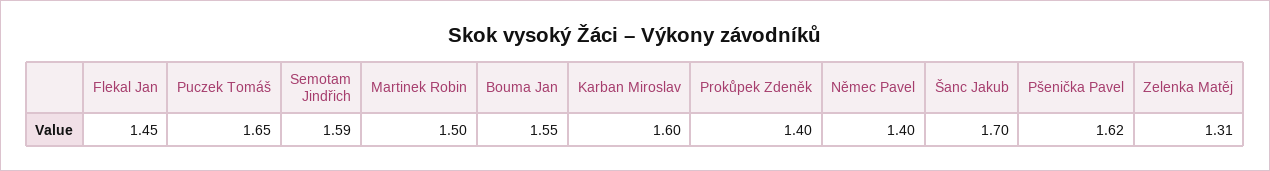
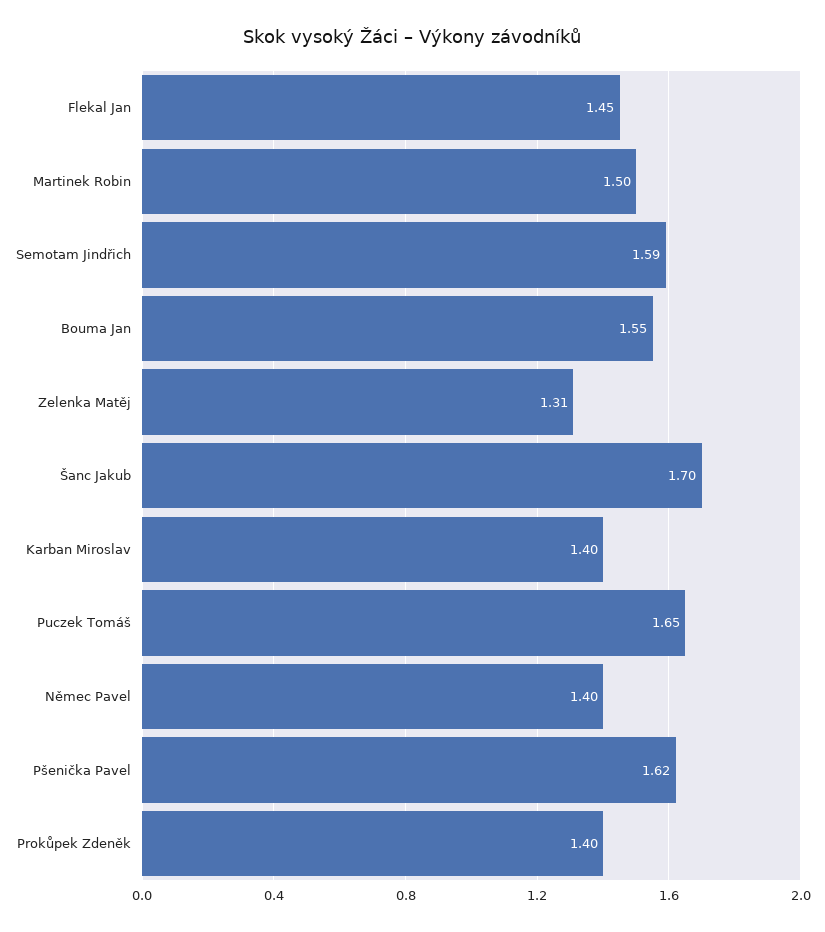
  {
    "Flekal Jan": 1.45,
    "Puczek Tomáš": 1.65,
    "Semotam Jindřich": 1.59,
    "Martinek Robin": 1.5,
    "Bouma Jan": 1.55,
-   "Karban Miroslav": 1.6,
+   "Karban Miroslav": 1.4,
    "Prokůpek Zdeněk": 1.4,
    "Němec Pavel": 1.4,
    "Šanc Jakub": 1.7,
    "Pšenička Pavel": 1.62,
    "Zelenka Matěj": 1.31
  }

